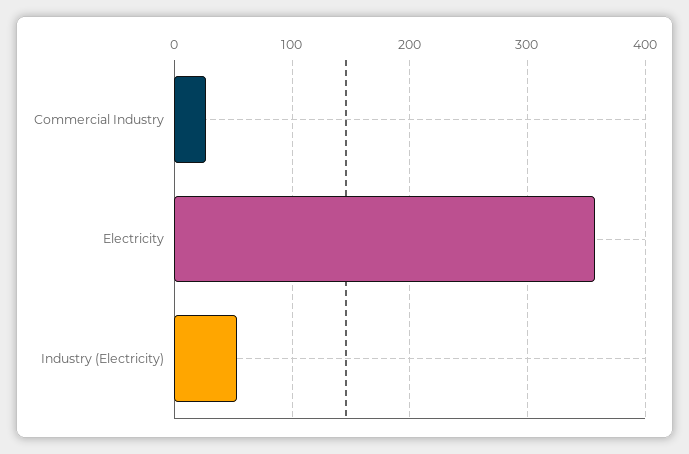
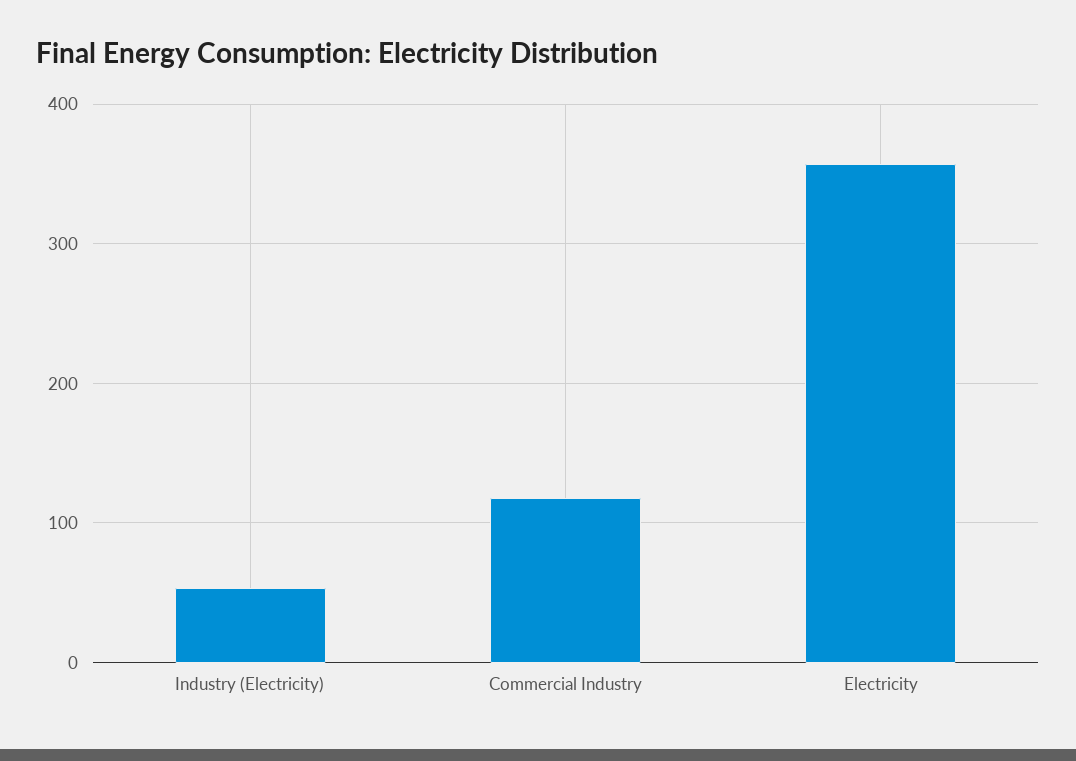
  {
-   "Commercial Industry": 30,
+   "Commercial Industry": 120,
    "Electricity": 360,
    "Industry (Electricity)": 50
  }

